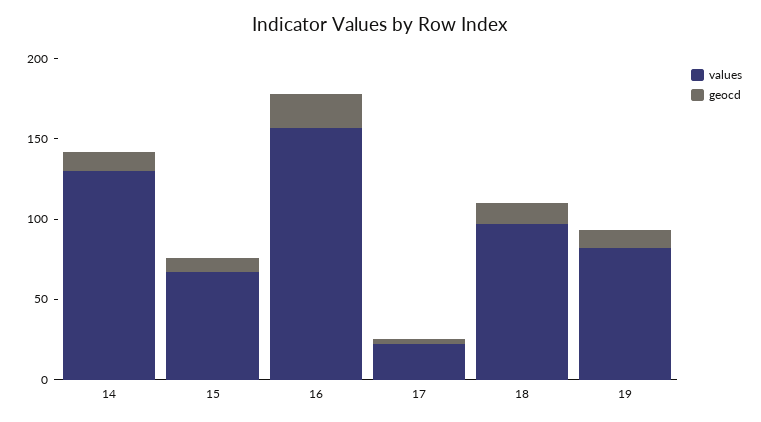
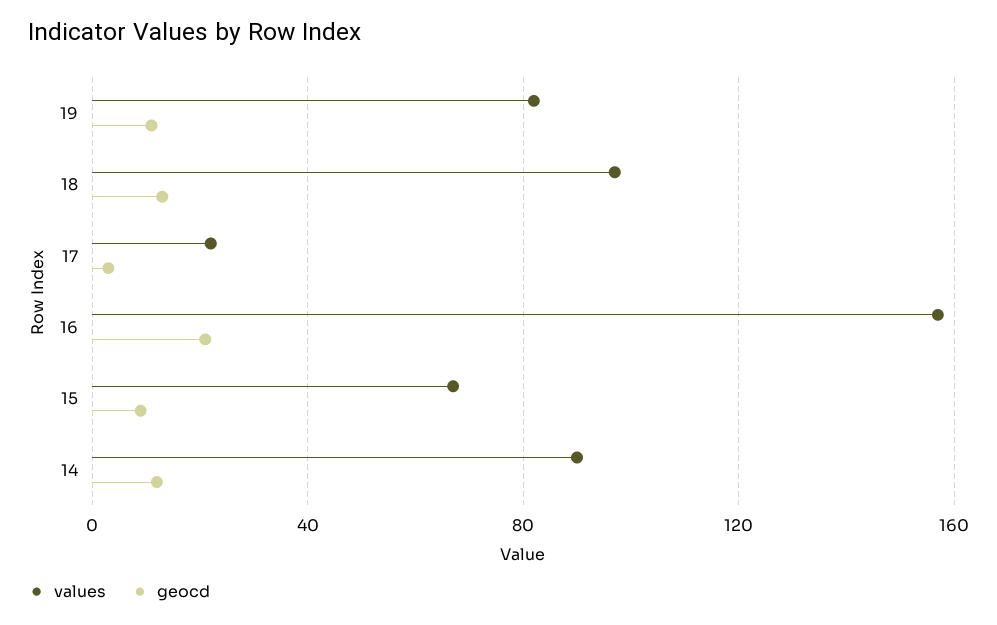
  {
    "values": {
-     "14": 130,
+     "14": 90,
      "15": 65,
      "16": 155,
      "17": 20,
      "18": 95,
      "19": 80
    },
    "geocd": {
      "14": 10,
      "15": 10,
      "16": 20,
      "17": 5,
      "18": 15,
      "19": 10
    }
  }

